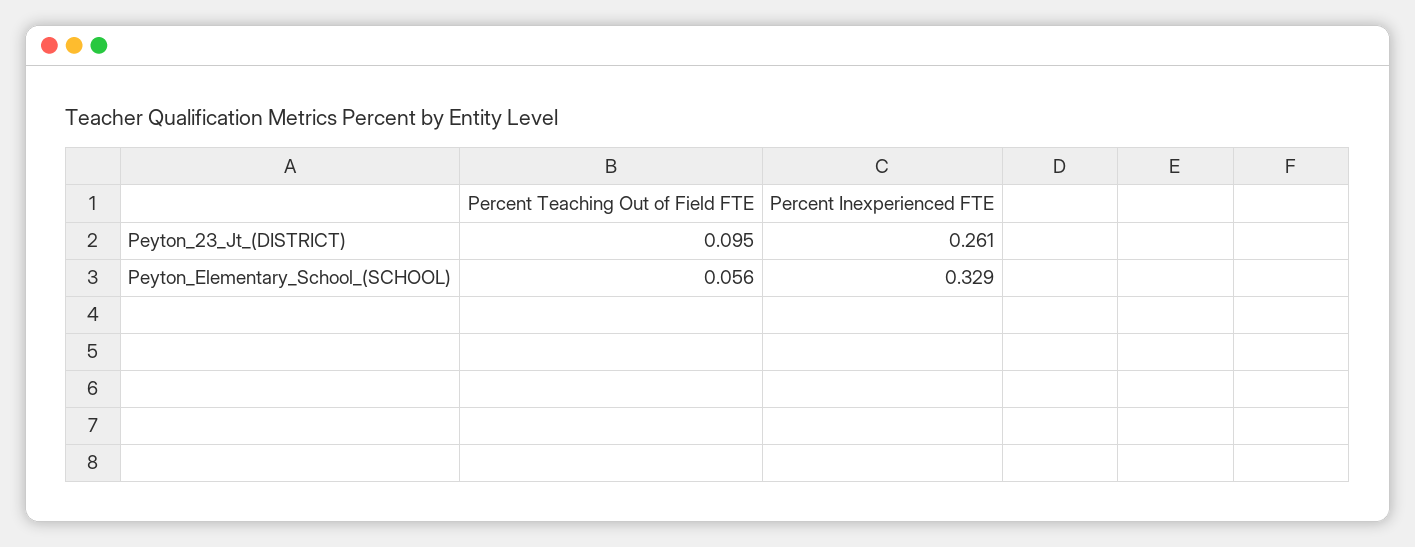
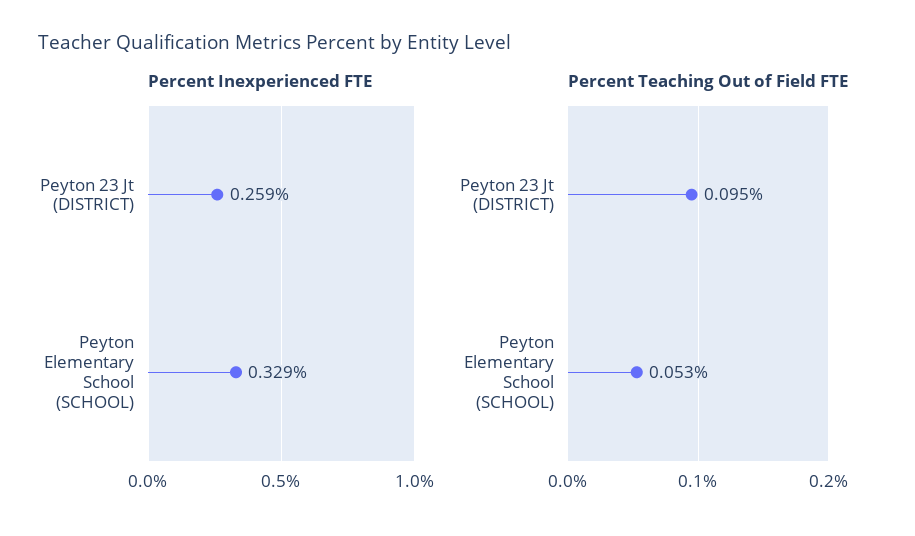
  {
    "Percent Teaching Out of Field FTE": {
      "Peyton_23_Jt_(DISTRICT)": 0.095,
-     "Peyton_Elementary_School_(SCHOOL)": 0.056
+     "Peyton_Elementary_School_(SCHOOL)": 0.053
    },
    "Percent Inexperienced FTE": {
-     "Peyton_23_Jt_(DISTRICT)": 0.261,
+     "Peyton_23_Jt_(DISTRICT)": 0.259,
      "Peyton_Elementary_School_(SCHOOL)": 0.329
    }
  }

